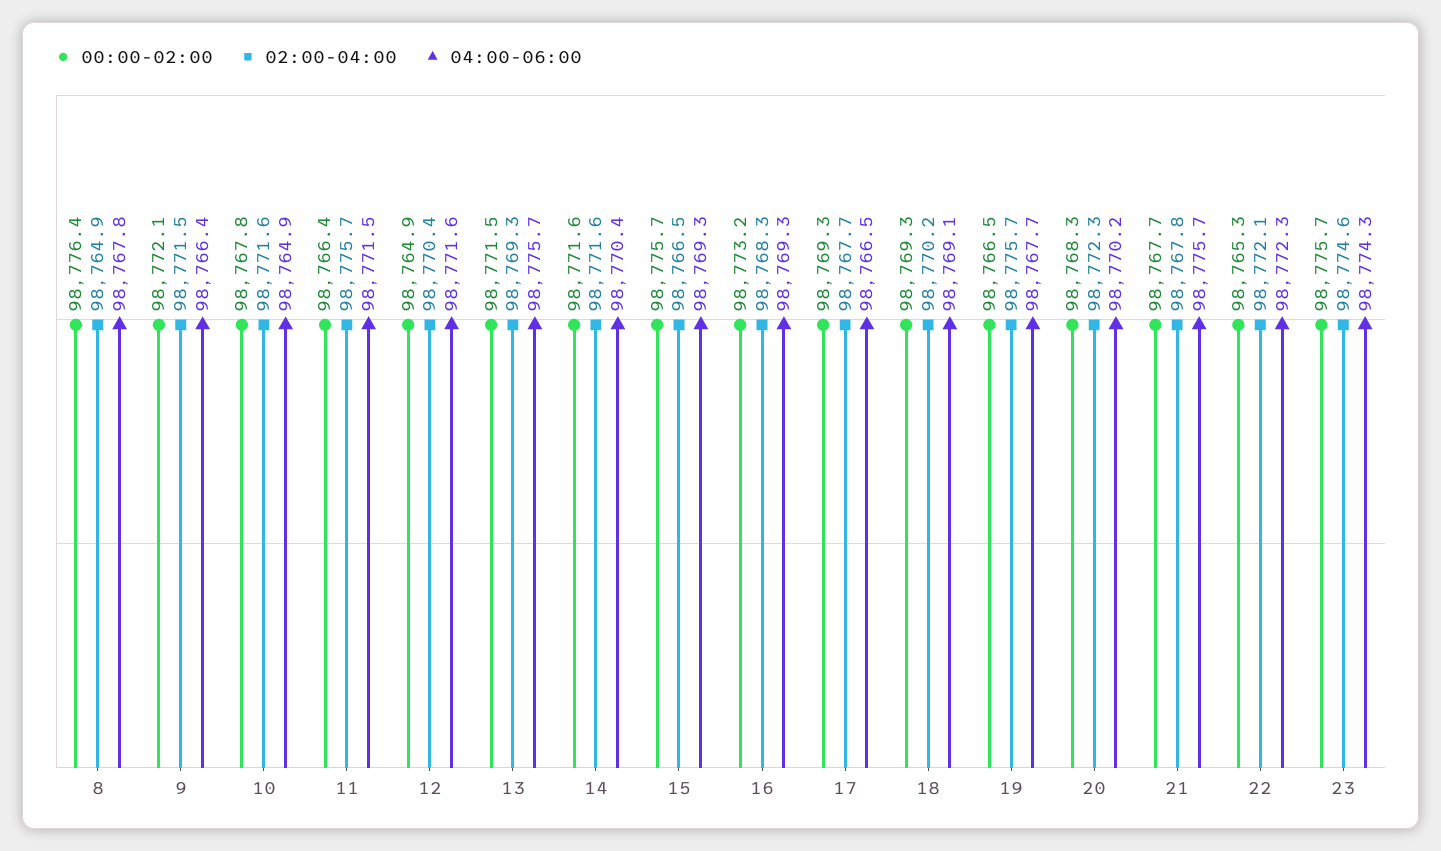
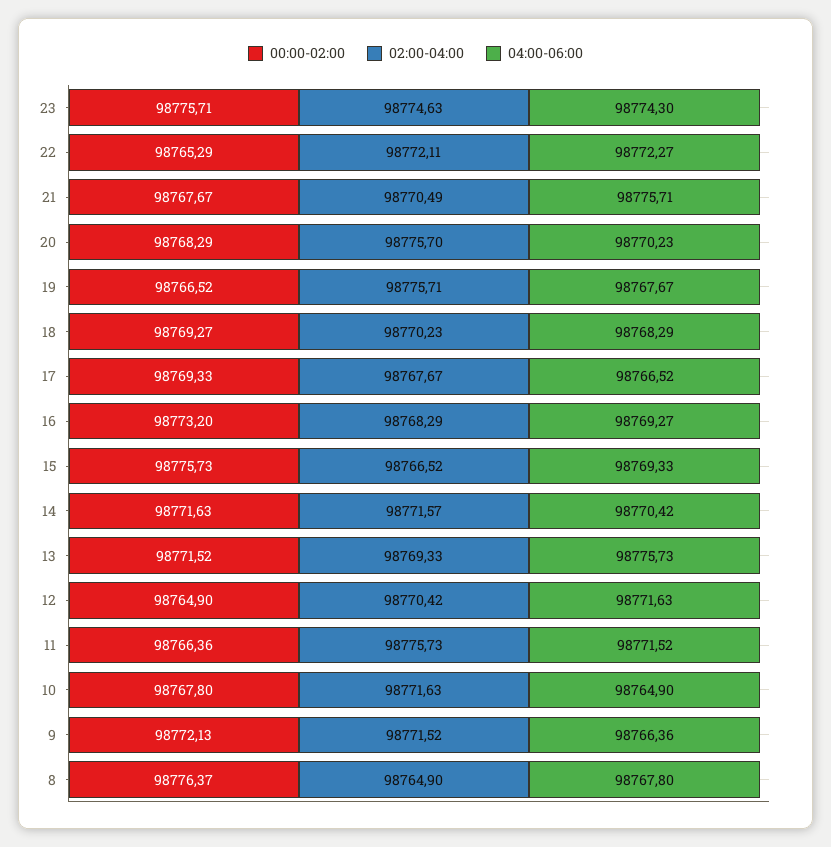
  {
    "00:00-02:00": {
      "8": 98776.37,
      "9": 98772.13,
      "10": 98767.8,
      "11": 98766.36,
      "12": 98764.9,
      "13": 98771.52,
      "14": 98771.63,
      "15": 98775.73,
      "16": 98773.2,
      "17": 98769.33,
      "18": 98769.27,
      "19": 98766.52,
      "20": 98768.29,
      "21": 98767.67,
      "22": 98765.29,
      "23": 98775.71
    },
    "02:00-04:00": {
      "8": 98764.9,
      "9": 98771.52,
      "10": 98771.63,
      "11": 98775.73,
      "12": 98770.42,
      "13": 98769.33,
      "14": 98771.57,
      "15": 98766.52,
      "16": 98768.29,
      "17": 98767.67,
      "18": 98770.23,
      "19": 98775.71,
-     "20": 98772.3,
+     "20": 98775.7,
-     "21": 98767.8,
+     "21": 98770.49,
      "22": 98772.11,
      "23": 98774.63
    },
    "04:00-06:00": {
      "8": 98767.8,
      "9": 98766.36,
      "10": 98764.9,
      "11": 98771.52,
      "12": 98771.63,
      "13": 98775.73,
      "14": 98770.42,
      "15": 98769.33,
      "16": 98769.27,
      "17": 98766.52,
-     "18": 98769.1,
+     "18": 98768.29,
      "19": 98767.67,
      "20": 98770.23,
      "21": 98775.71,
      "22": 98772.27,
      "23": 98774.3
    }
  }

